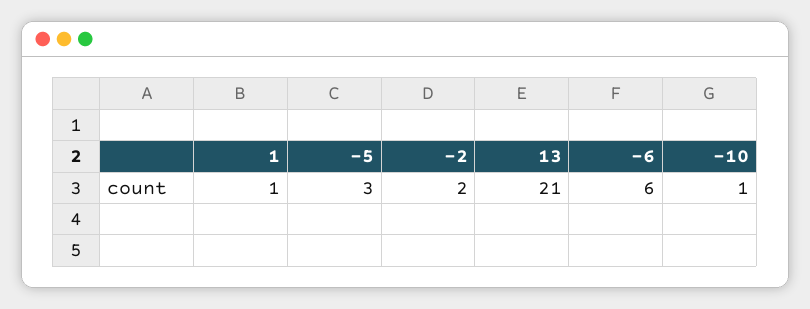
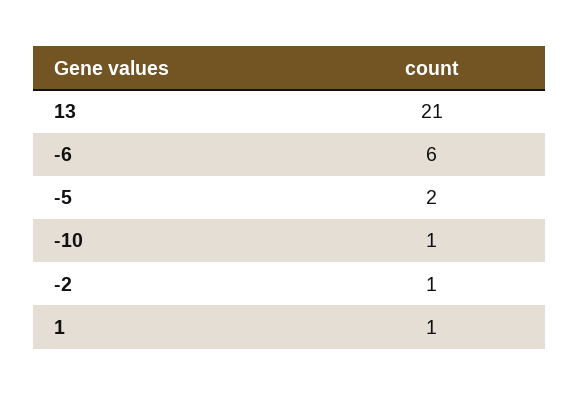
  {
    "1": 1,
-   "-5": 3,
+   "-5": 2,
-   "-2": 2,
+   "-2": 1,
    "13": 21,
    "-6": 6,
    "-10": 1
  }

